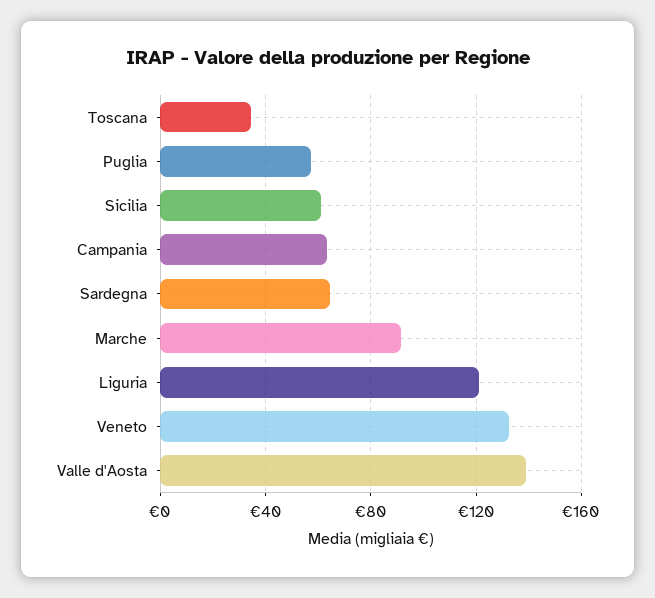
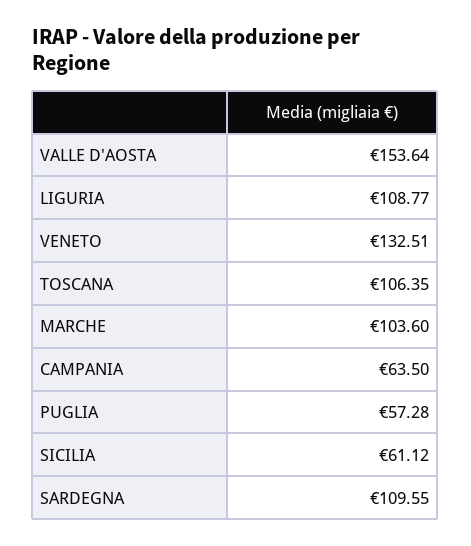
  {
-   "Toscana": 35,
+   "Toscana": 106.35,
    "Puglia": 57.28,
    "Sicilia": 61.12,
    "Campania": 63.5,
-   "Sardegna": 65,
+   "Sardegna": 109.55,
-   "Marche": 90,
+   "Marche": 103.6,
-   "Liguria": 120,
+   "Liguria": 108.77,
    "Veneto": 132.51,
-   "Valle d'Aosta": 140
+   "Valle d'Aosta": 153.64
  }

